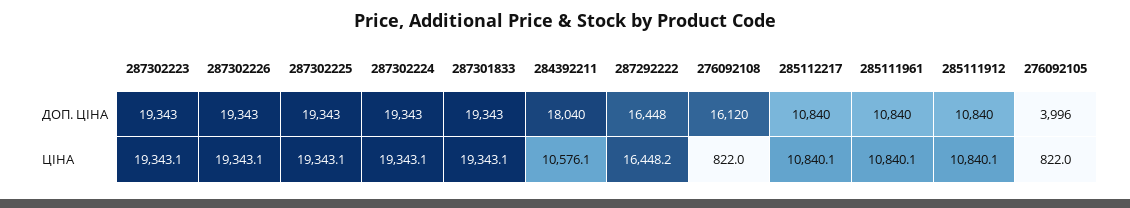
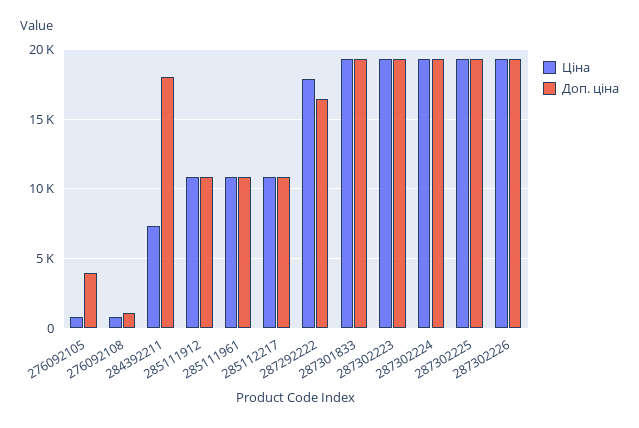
  {
    "ДОП. ЦІНА": {
      "287302223": 19343,
      "287302226": 19343,
      "287302225": 19343,
      "287302224": 19343,
      "287301833": 19343,
      "284392211": 18040,
      "287292222": 16448,
-     "276092108": 16120,
+     "276092108": 1000,
      "285112217": 10840,
      "285111961": 10840,
      "285111912": 10840,
      "276092105": 3996
    },
    "ЦІНА": {
      "287302223": 19343.1,
      "287302226": 19343.1,
      "287302225": 19343.1,
      "287302224": 19343.1,
      "287301833": 19343.1,
-     "284392211": 10576.1,
+     "284392211": 7500,
-     "287292222": 16448.2,
+     "287292222": 18000,
      "276092108": 822,
      "285112217": 10840.1,
      "285111961": 10840.1,
      "285111912": 10840.1,
      "276092105": 822
    }
  }

